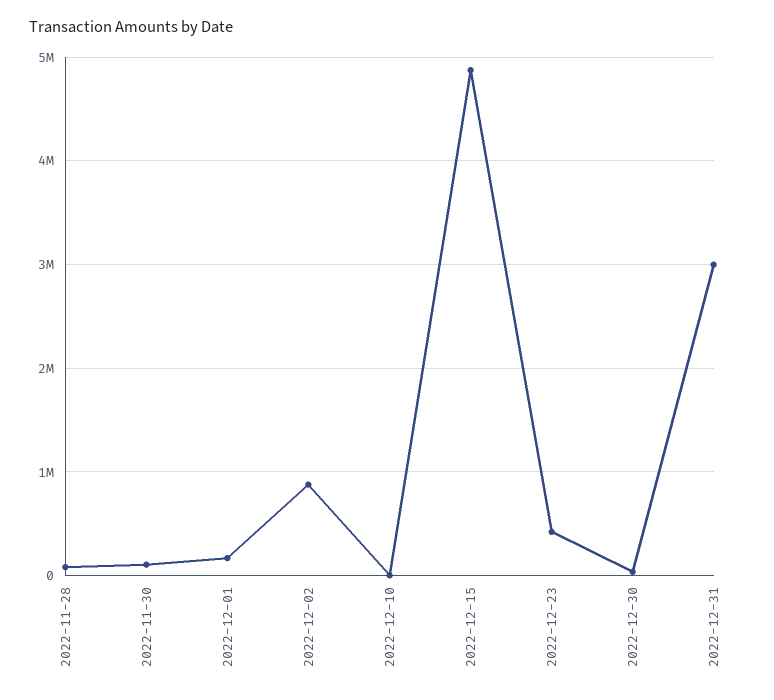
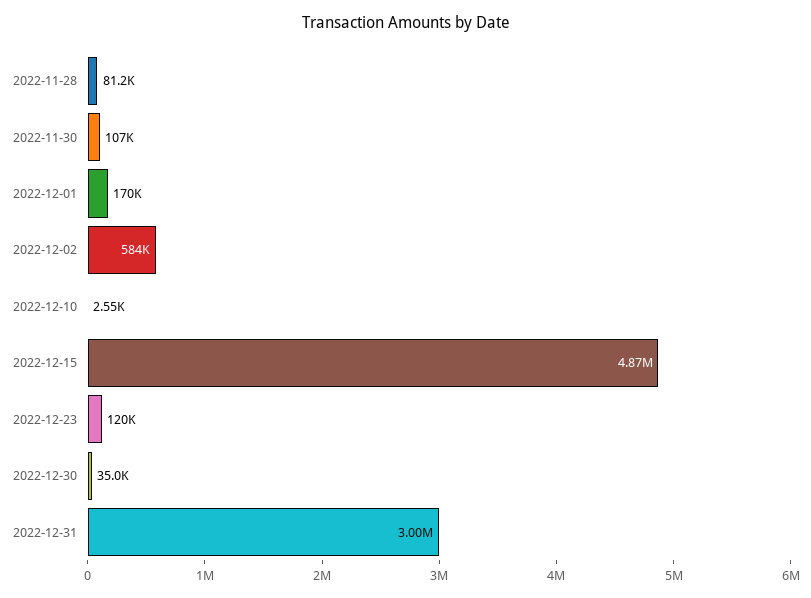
  {
    "2022-11-28": 81200,
    "2022-11-30": 107000,
    "2022-12-01": 170000,
-   "2022-12-02": 900000,
+   "2022-12-02": 584000,
    "2022-12-10": 2550,
    "2022-12-15": 4870000,
-   "2022-12-23": 400000,
+   "2022-12-23": 120000,
    "2022-12-30": 35000,
    "2022-12-31": 3000000
  }

